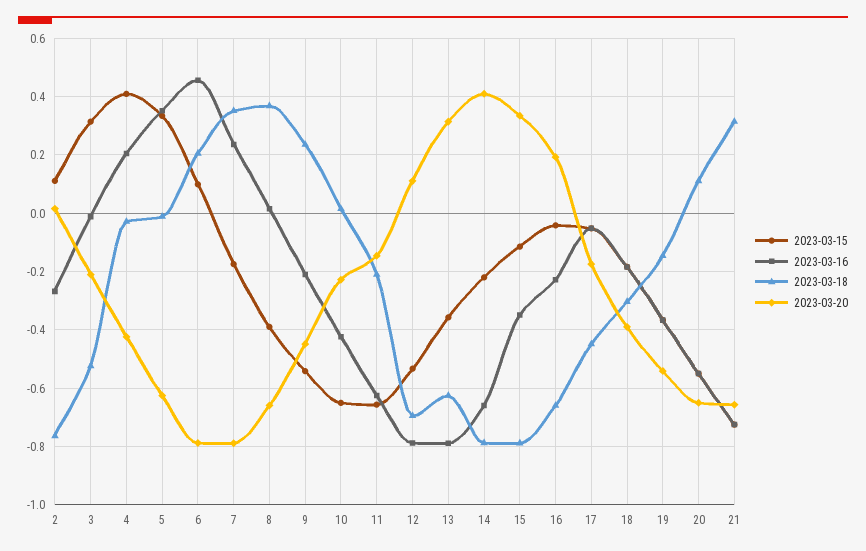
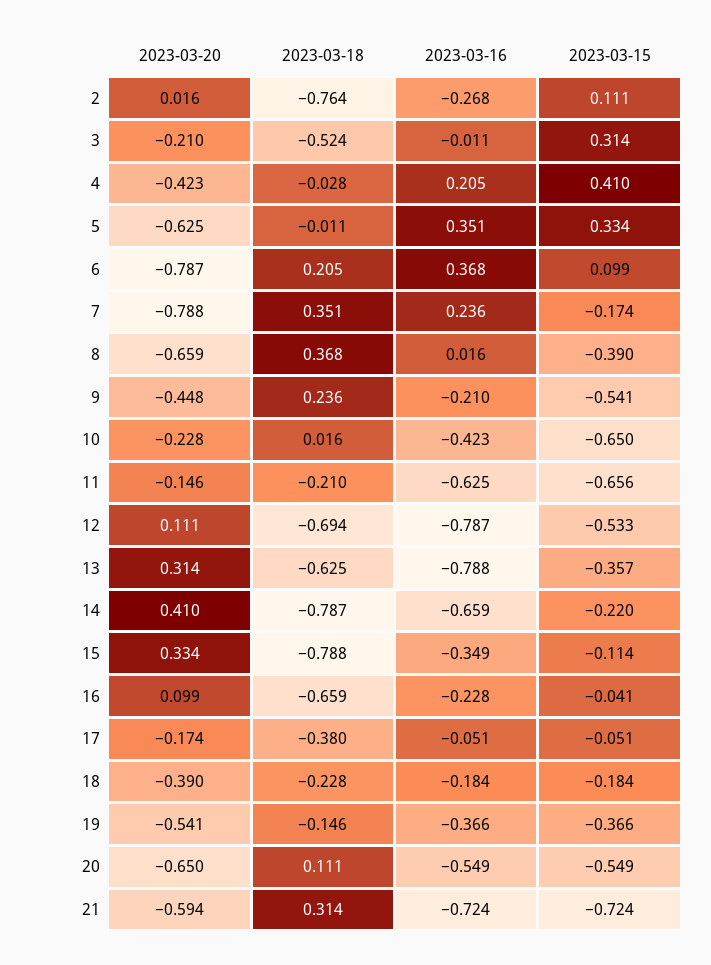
  {
    "2023-03-15": {
      "2": 0.111,
      "3": 0.314,
      "4": 0.41,
      "5": 0.334,
      "6": 0.099,
      "7": -0.174,
      "8": -0.39,
      "9": -0.541,
      "10": -0.65,
      "11": -0.656,
      "12": -0.533,
      "13": -0.357,
      "14": -0.22,
      "15": -0.114,
      "16": -0.041,
      "17": -0.051,
      "18": -0.184,
      "19": -0.366,
      "20": -0.549,
      "21": -0.724
    },
    "2023-03-16": {
      "2": -0.268,
      "3": -0.011,
      "4": 0.205,
      "5": 0.351,
-     "6": 0.45,
+     "6": 0.368,
      "7": 0.236,
      "8": 0.016,
      "9": -0.21,
      "10": -0.423,
      "11": -0.625,
      "12": -0.787,
      "13": -0.788,
      "14": -0.659,
      "15": -0.349,
      "16": -0.228,
      "17": -0.051,
      "18": -0.184,
      "19": -0.366,
      "20": -0.549,
      "21": -0.724
    },
    "2023-03-18": {
      "2": -0.764,
      "3": -0.524,
      "4": -0.028,
      "5": -0.011,
      "6": 0.205,
      "7": 0.351,
      "8": 0.368,
      "9": 0.236,
      "10": 0.016,
      "11": -0.21,
      "12": -0.694,
      "13": -0.625,
      "14": -0.787,
      "15": -0.788,
      "16": -0.659,
-     "17": -0.45,
+     "17": -0.38,
-     "18": -0.3,
+     "18": -0.228,
      "19": -0.146,
      "20": 0.111,
      "21": 0.314
    },
    "2023-03-20": {
      "2": 0.016,
      "3": -0.21,
      "4": -0.423,
      "5": -0.625,
      "6": -0.787,
      "7": -0.788,
      "8": -0.659,
      "9": -0.448,
      "10": -0.228,
      "11": -0.146,
      "12": 0.111,
      "13": 0.314,
      "14": 0.41,
      "15": 0.334,
-     "16": 0.2,
+     "16": 0.099,
      "17": -0.174,
      "18": -0.39,
      "19": -0.541,
      "20": -0.65,
-     "21": -0.65
+     "21": -0.594
    }
  }

